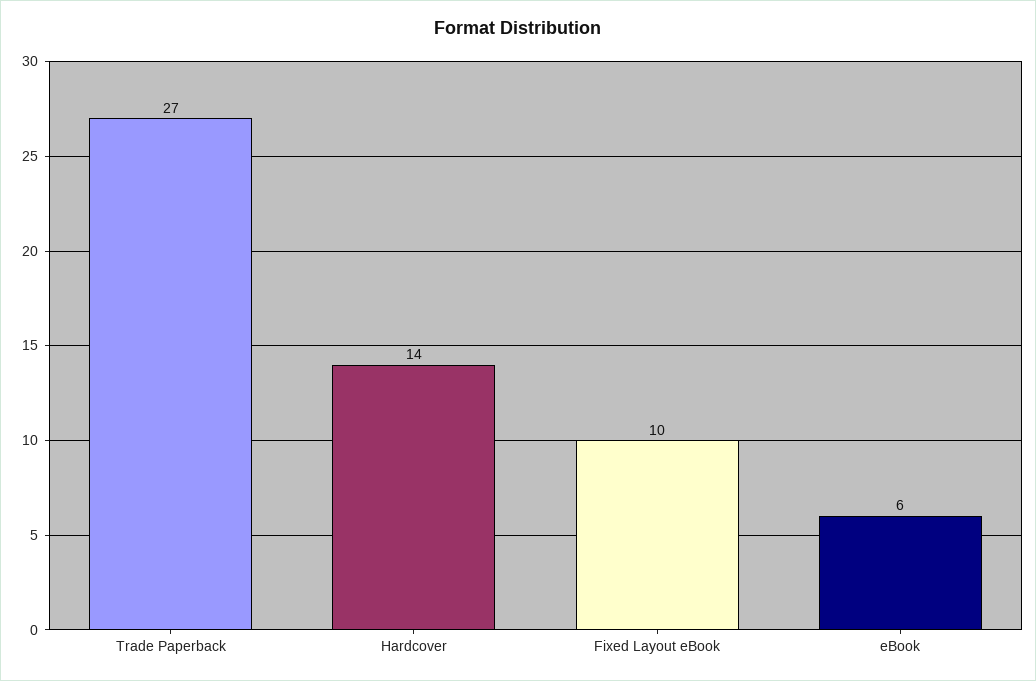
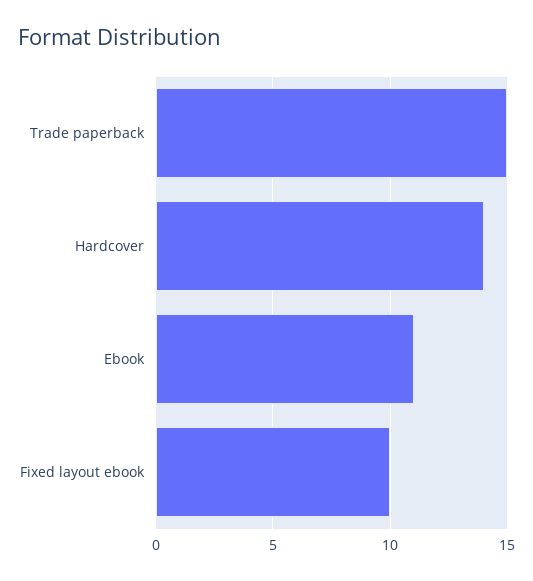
  {
-   "Trade Paperback": 27,
+   "Trade Paperback": 15,
    "Hardcover": 14,
    "Fixed Layout eBook": 10,
-   "eBook": 6
+   "eBook": 11
  }

